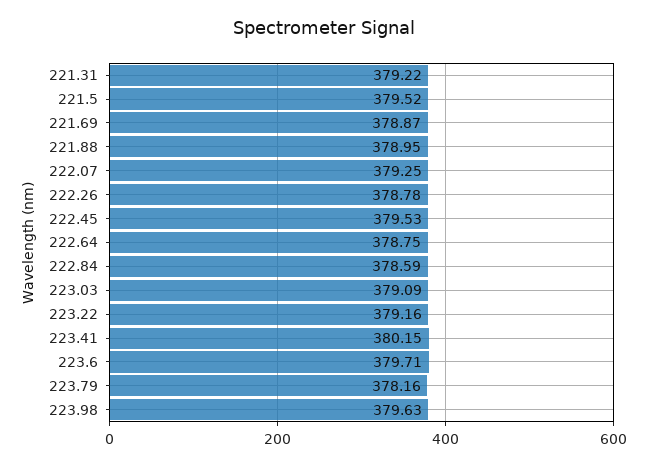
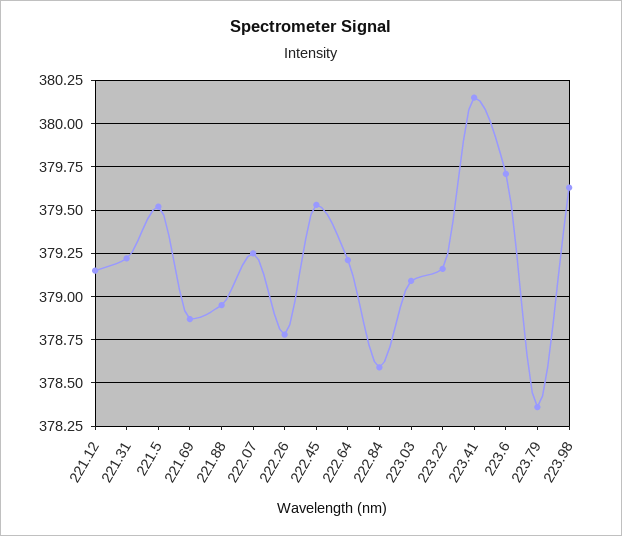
  {
    "221.31": 379.22,
    "221.5": 379.52,
    "221.69": 378.87,
    "221.88": 378.95,
    "222.07": 379.25,
    "222.26": 378.78,
    "222.45": 379.53,
-   "222.64": 378.75,
+   "222.64": 379.2,
    "222.84": 378.59,
    "223.03": 379.09,
    "223.22": 379.16,
    "223.41": 380.15,
    "223.6": 379.71,
-   "223.79": 378.16,
+   "223.79": 378.35,
-   "223.98": 379.63
+   "223.98": 379.63,
+   "221.12": 379.15
  }

